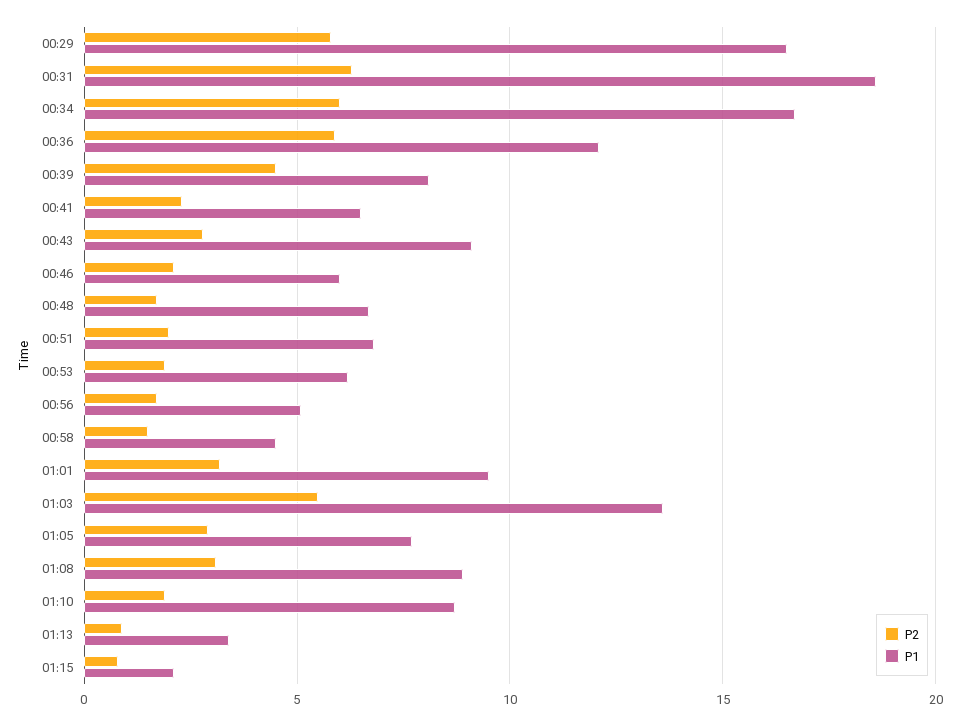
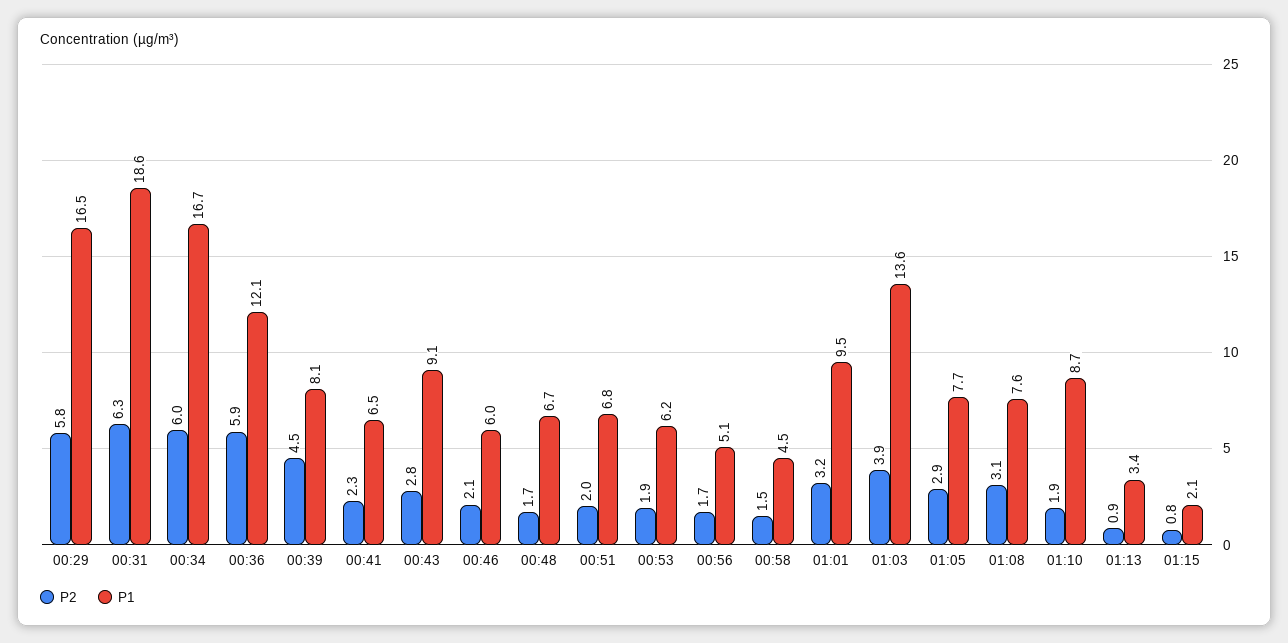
  {
    "P2": {
      "00:29": 5.8,
      "00:31": 6.3,
      "00:34": 6,
      "00:36": 5.9,
      "00:39": 4.5,
      "00:41": 2.3,
      "00:43": 2.8,
      "00:46": 2.1,
      "00:48": 1.7,
      "00:51": 2,
      "00:53": 1.9,
      "00:56": 1.7,
      "00:58": 1.5,
      "01:01": 3.2,
-     "01:03": 5.5,
+     "01:03": 3.9,
      "01:05": 2.9,
      "01:08": 3.1,
      "01:10": 1.9,
      "01:13": 0.9,
      "01:15": 0.8
    },
    "P1": {
      "00:29": 16.5,
      "00:31": 18.6,
      "00:34": 16.7,
      "00:36": 12.1,
      "00:39": 8.1,
      "00:41": 6.5,
      "00:43": 9.1,
      "00:46": 6,
      "00:48": 6.7,
      "00:51": 6.8,
      "00:53": 6.2,
      "00:56": 5.1,
      "00:58": 4.5,
      "01:01": 9.5,
      "01:03": 13.6,
      "01:05": 7.7,
-     "01:08": 9,
+     "01:08": 7.6,
      "01:10": 8.7,
      "01:13": 3.4,
      "01:15": 2.1
    }
  }

